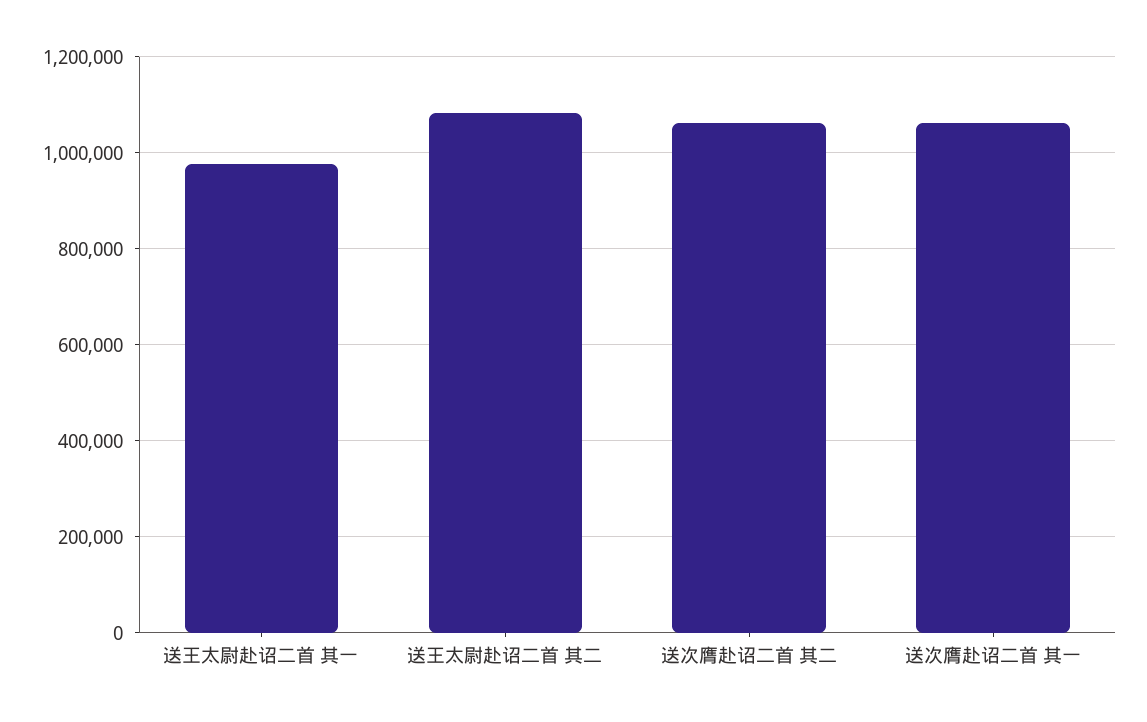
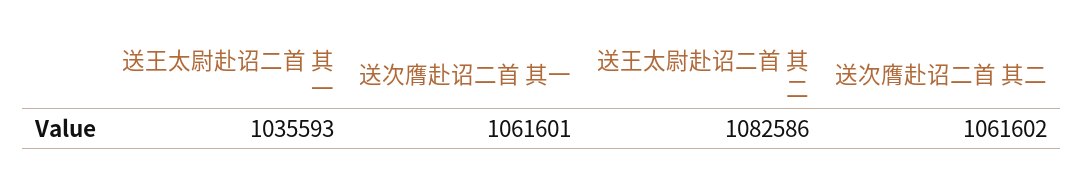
  {
-   "送王太尉赴诏二首 其一": 980000,
+   "送王太尉赴诏二首 其一": 1035593,
    "送王太尉赴诏二首 其二": 1082586,
    "送次膺赴诏二首 其二": 1061602,
    "送次膺赴诏二首 其一": 1061601
  }

